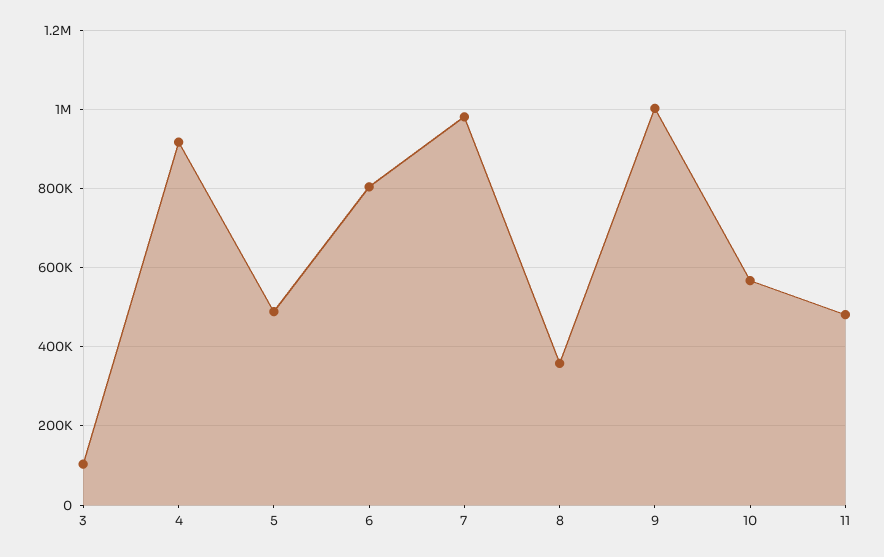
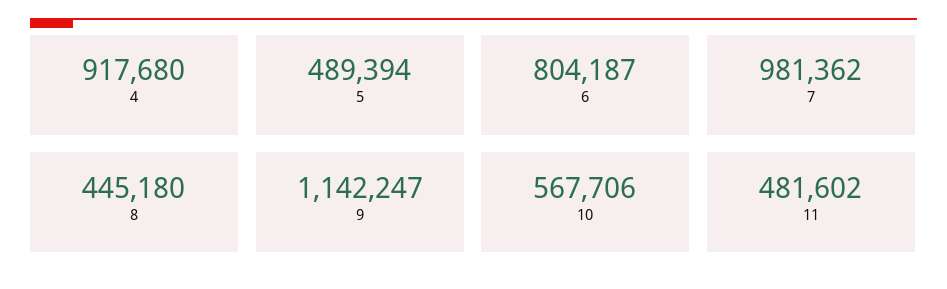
  {
-   "3": 100000,
    "4": 917680,
    "5": 489394,
    "6": 804187,
    "7": 981362,
-   "8": 360000,
+   "8": 445180,
-   "9": 1000000,
+   "9": 1142247,
    "10": 567706,
    "11": 481602
  }

